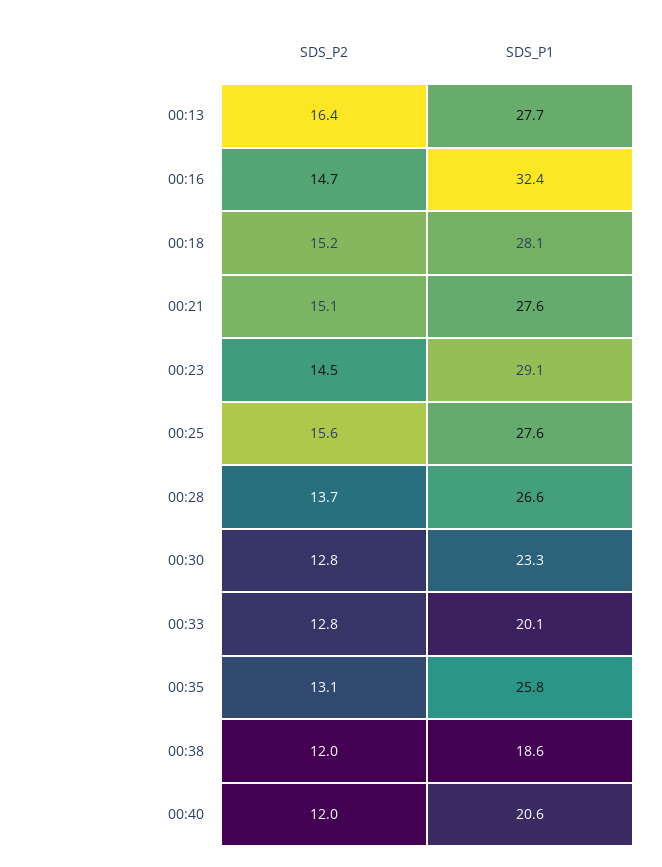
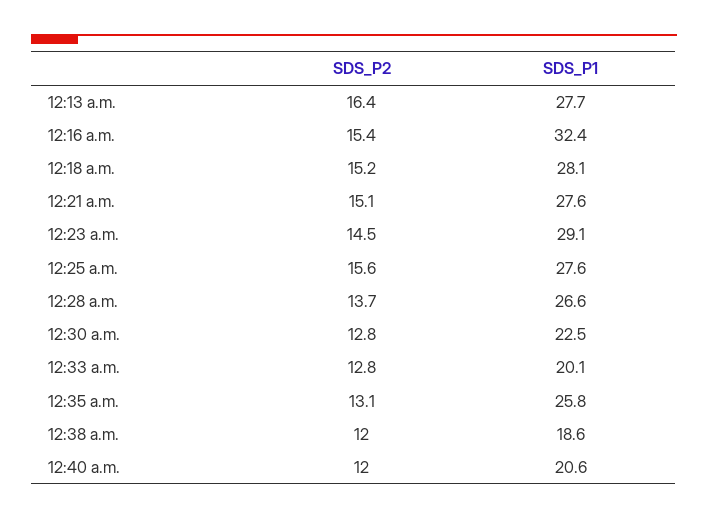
  {
    "SDS_P2": {
      "00:13": 16.4,
-     "00:16": 14.7,
+     "00:16": 15.4,
      "00:18": 15.2,
      "00:21": 15.1,
      "00:23": 14.5,
      "00:25": 15.6,
      "00:28": 13.7,
      "00:30": 12.8,
      "00:33": 12.8,
      "00:35": 13.1,
      "00:38": 12,
      "00:40": 12
    },
    "SDS_P1": {
      "00:13": 27.7,
      "00:16": 32.4,
      "00:18": 28.1,
      "00:21": 27.6,
      "00:23": 29.1,
      "00:25": 27.6,
      "00:28": 26.6,
-     "00:30": 23.3,
+     "00:30": 22.5,
      "00:33": 20.1,
      "00:35": 25.8,
      "00:38": 18.6,
      "00:40": 20.6
    }
  }

